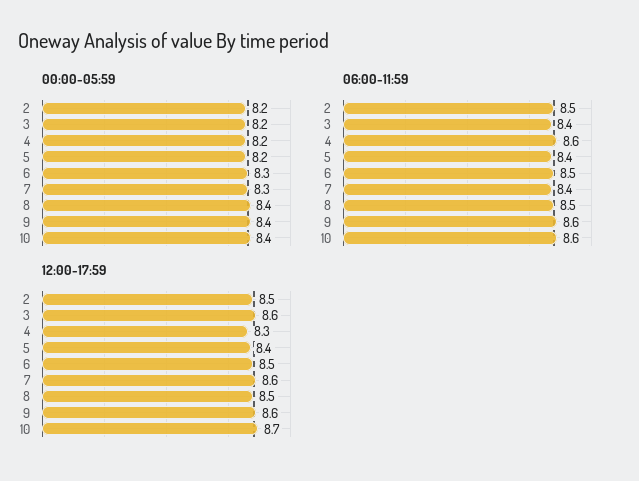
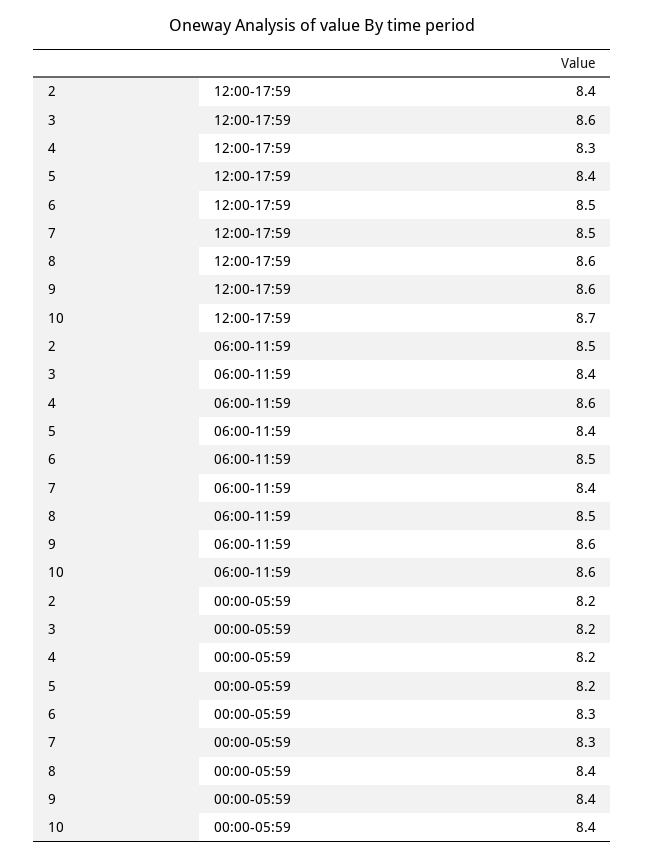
  {
    "00:00-05:59": {
      "2": 8.2,
      "3": 8.2,
      "4": 8.2,
      "5": 8.2,
      "6": 8.3,
      "7": 8.3,
      "8": 8.4,
      "9": 8.4,
      "10": 8.4
    },
    "06:00-11:59": {
      "2": 8.5,
      "3": 8.4,
      "4": 8.6,
      "5": 8.4,
      "6": 8.5,
      "7": 8.4,
      "8": 8.5,
      "9": 8.6,
      "10": 8.6
    },
    "12:00-17:59": {
-     "2": 8.5,
+     "2": 8.4,
      "3": 8.6,
      "4": 8.3,
      "5": 8.4,
      "6": 8.5,
-     "7": 8.6,
+     "7": 8.5,
-     "8": 8.5,
+     "8": 8.6,
      "9": 8.6,
      "10": 8.7
    }
  }

